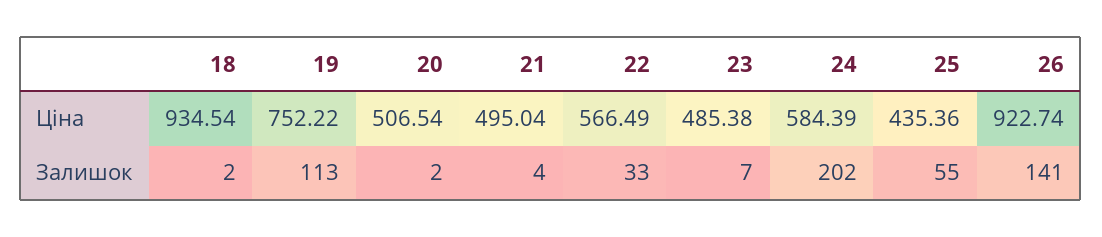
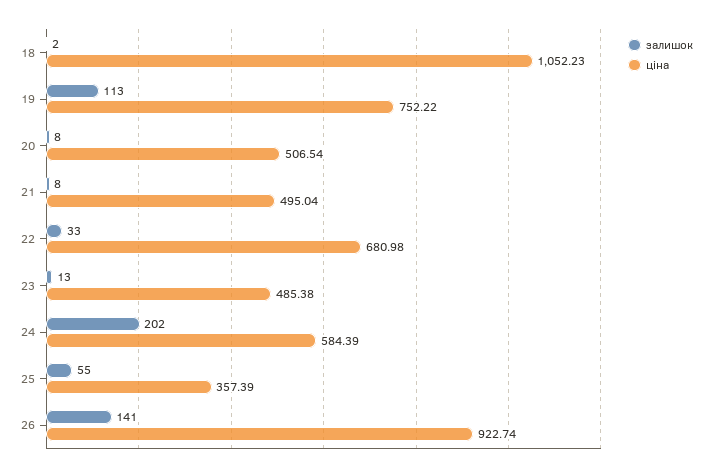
  {
    "Ціна": {
-     "18": 934.54,
+     "18": 1052.23,
      "19": 752.22,
      "20": 506.54,
      "21": 495.04,
-     "22": 566.49,
+     "22": 680.98,
      "23": 485.38,
      "24": 584.39,
-     "25": 435.36,
+     "25": 357.39,
      "26": 922.74
    },
    "Залишок": {
      "18": 2,
      "19": 113,
-     "20": 2,
+     "20": 8,
-     "21": 4,
+     "21": 8,
      "22": 33,
-     "23": 7,
+     "23": 13,
      "24": 202,
      "25": 55,
      "26": 141
    }
  }

